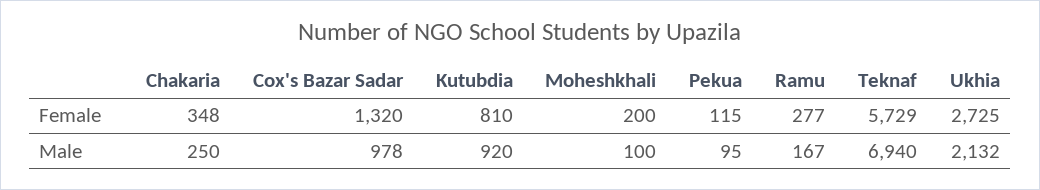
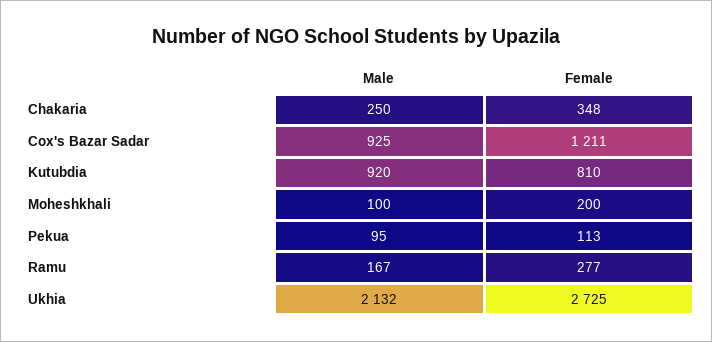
  {
    "Chakaria": {
      "Female": 348,
      "Male": 250
    },
    "Cox's Bazar Sadar": {
-     "Female": 1320,
+     "Female": 1211,
-     "Male": 978
+     "Male": 925
    },
    "Kutubdia": {
      "Female": 810,
      "Male": 920
    },
    "Moheshkhali": {
      "Female": 200,
      "Male": 100
    },
    "Pekua": {
-     "Female": 115,
+     "Female": 113,
      "Male": 95
    },
    "Ramu": {
      "Female": 277,
      "Male": 167
    },
-   "Teknaf": {
-     "Female": 5729,
-     "Male": 6940
-   },
    "Ukhia": {
      "Female": 2725,
      "Male": 2132
    }
  }

